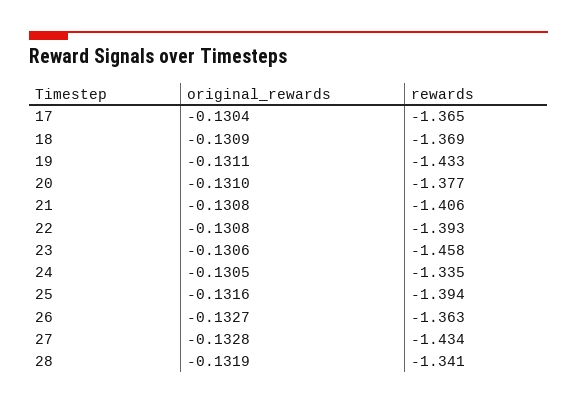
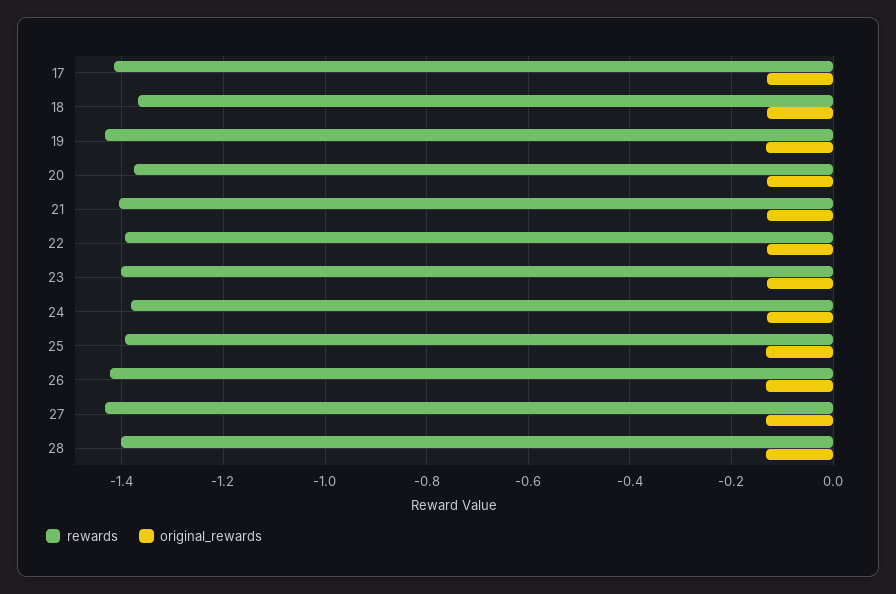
  {
    "original_rewards": {
      "17": -0.1304,
      "18": -0.1309,
      "19": -0.1311,
      "20": -0.131,
      "21": -0.1308,
      "22": -0.1308,
      "23": -0.1306,
      "24": -0.1305,
      "25": -0.1316,
      "26": -0.1327,
      "27": -0.1328,
      "28": -0.1319
    },
    "rewards": {
-     "17": -1.365,
+     "17": -1.42,
      "18": -1.369,
      "19": -1.433,
      "20": -1.377,
      "21": -1.406,
      "22": -1.393,
-     "23": -1.458,
+     "23": -1.4,
-     "24": -1.335,
+     "24": -1.38,
      "25": -1.394,
-     "26": -1.363,
+     "26": -1.42,
      "27": -1.434,
-     "28": -1.341
+     "28": -1.4
    }
  }

